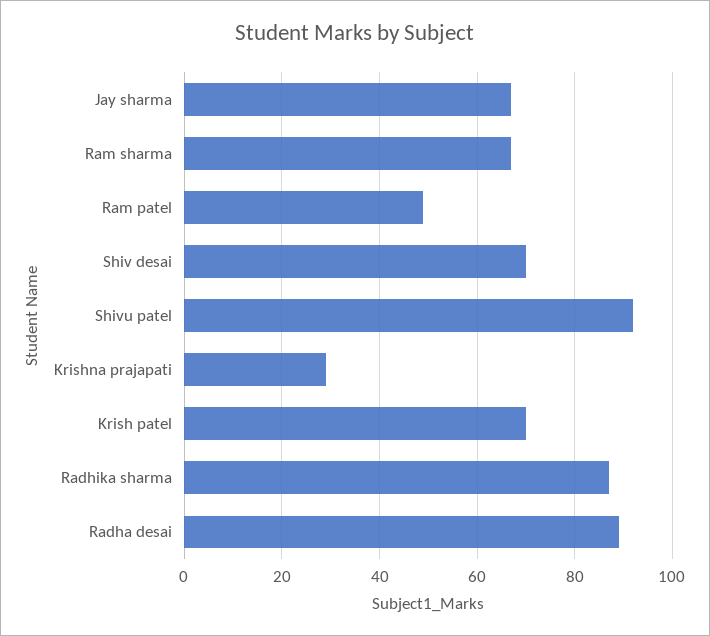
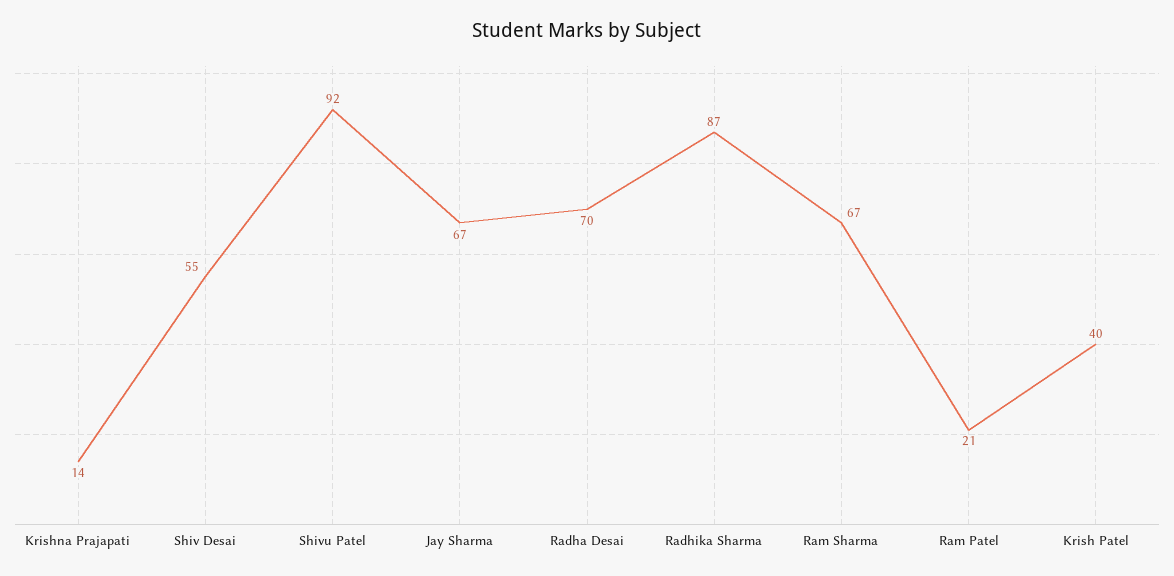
  {
    "Jay sharma": 67,
    "Ram sharma": 67,
-   "Ram patel": 50,
+   "Ram patel": 21,
-   "Shiv desai": 70,
+   "Shiv desai": 55,
    "Shivu patel": 92,
-   "Krishna prajapati": 30,
+   "Krishna prajapati": 14,
-   "Krish patel": 70,
+   "Krish patel": 40,
    "Radhika sharma": 87,
-   "Radha desai": 90
+   "Radha desai": 70
  }

